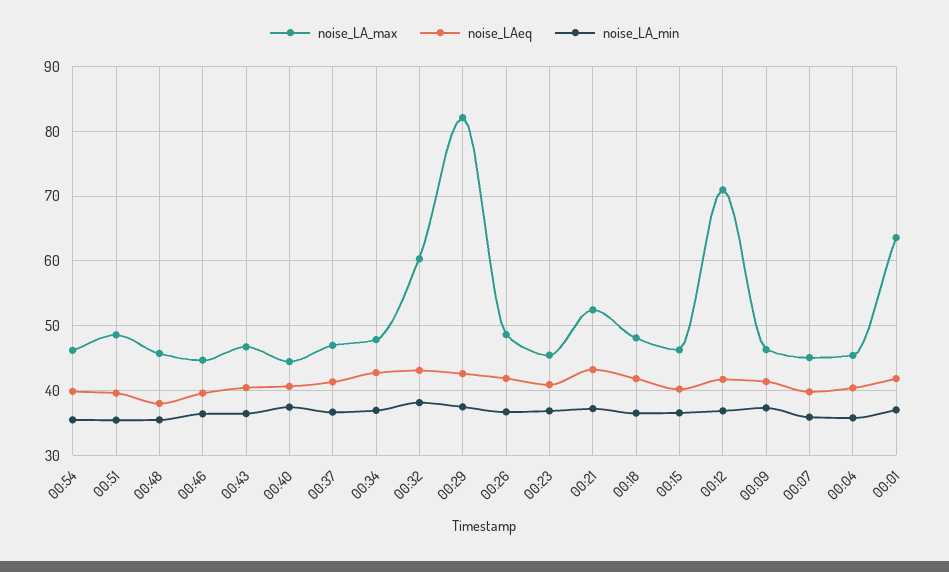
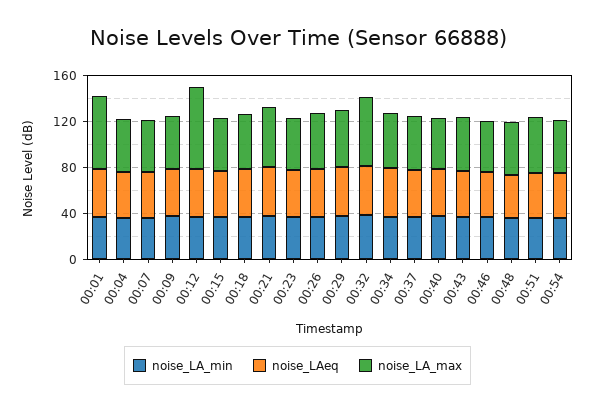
  {
    "noise_LA_max": {
      "00:54": 46,
      "00:51": 49,
      "00:48": 46,
      "00:46": 45,
      "00:43": 47,
      "00:40": 44,
      "00:37": 47,
      "00:34": 48,
      "00:32": 60,
-     "00:29": 82,
+     "00:29": 50,
      "00:26": 49,
      "00:23": 45,
      "00:21": 52,
      "00:18": 48,
      "00:15": 46,
      "00:12": 71,
      "00:09": 46,
      "00:07": 45,
      "00:04": 45,
      "00:01": 64
    },
    "noise_LAeq": {
      "00:54": 40,
      "00:51": 40,
      "00:48": 38,
      "00:46": 40,
      "00:43": 40,
      "00:40": 41,
      "00:37": 41,
      "00:34": 43,
      "00:32": 43,
      "00:29": 43,
      "00:26": 42,
      "00:23": 41,
      "00:21": 43,
      "00:18": 42,
      "00:15": 40,
      "00:12": 42,
      "00:09": 41,
      "00:07": 40,
      "00:04": 40,
      "00:01": 42
    },
    "noise_LA_min": {
      "00:54": 35,
      "00:51": 35,
      "00:48": 35,
      "00:46": 36,
      "00:43": 36,
      "00:40": 37,
      "00:37": 37,
      "00:34": 37,
      "00:32": 38,
      "00:29": 37,
      "00:26": 37,
      "00:23": 37,
      "00:21": 37,
      "00:18": 37,
      "00:15": 37,
      "00:12": 37,
      "00:09": 37,
      "00:07": 36,
      "00:04": 36,
      "00:01": 37
    }
  }

